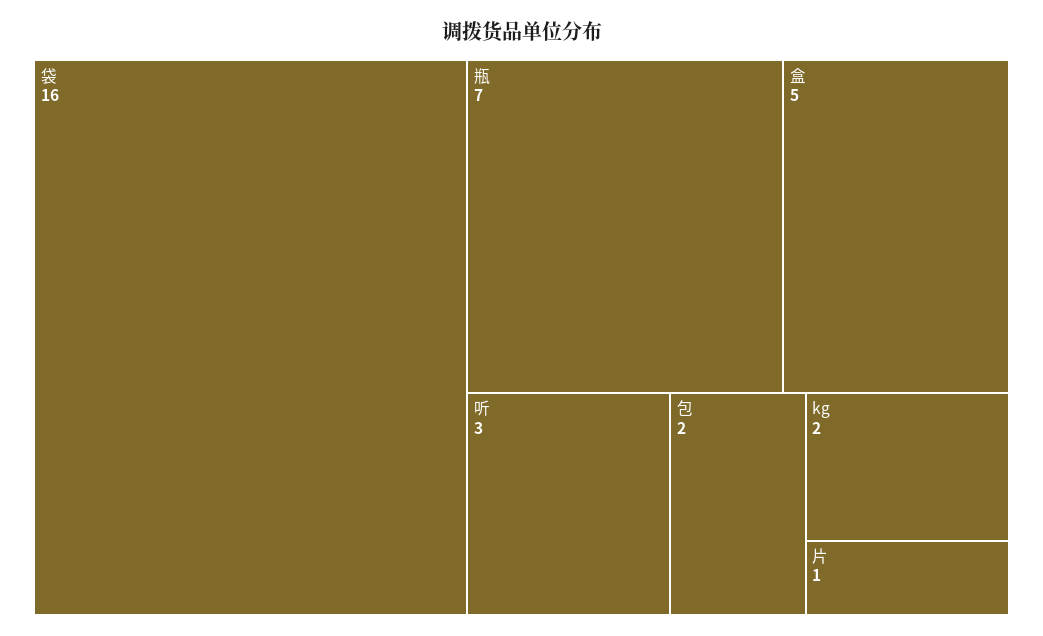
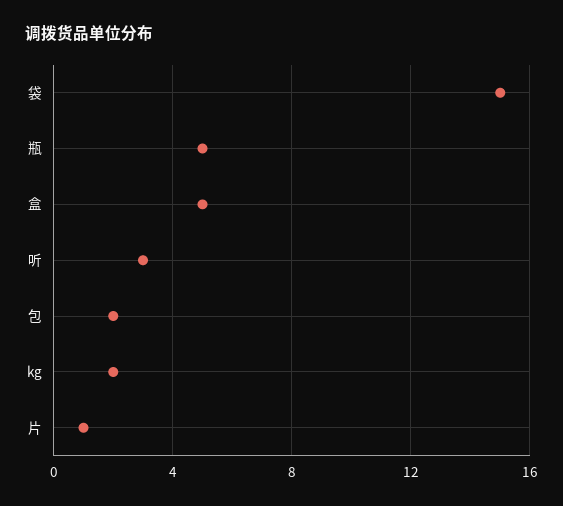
  {
-   "袋": 16,
+   "袋": 15,
-   "瓶": 7,
+   "瓶": 5,
    "盒": 5,
    "听": 3,
    "包": 2,
    "kg": 2,
    "片": 1
  }

